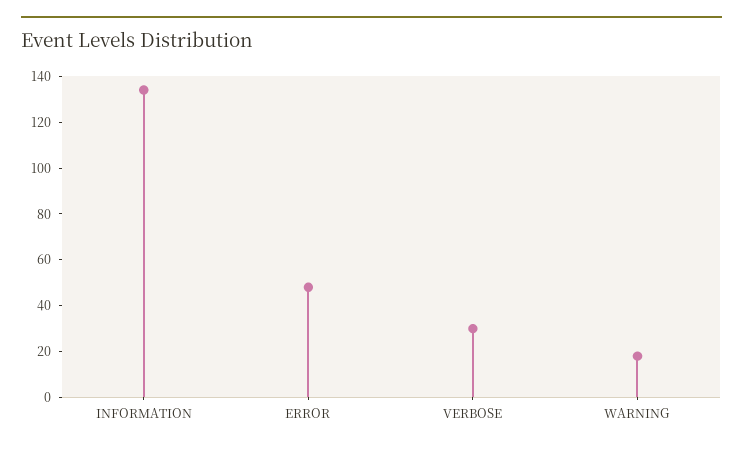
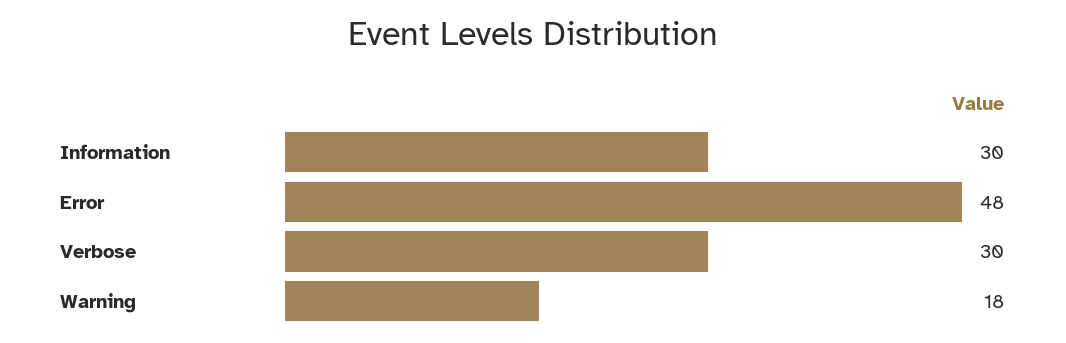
  {
-   "INFORMATION": 135,
+   "INFORMATION": 30,
    "ERROR": 48,
    "VERBOSE": 30,
    "WARNING": 18
  }

